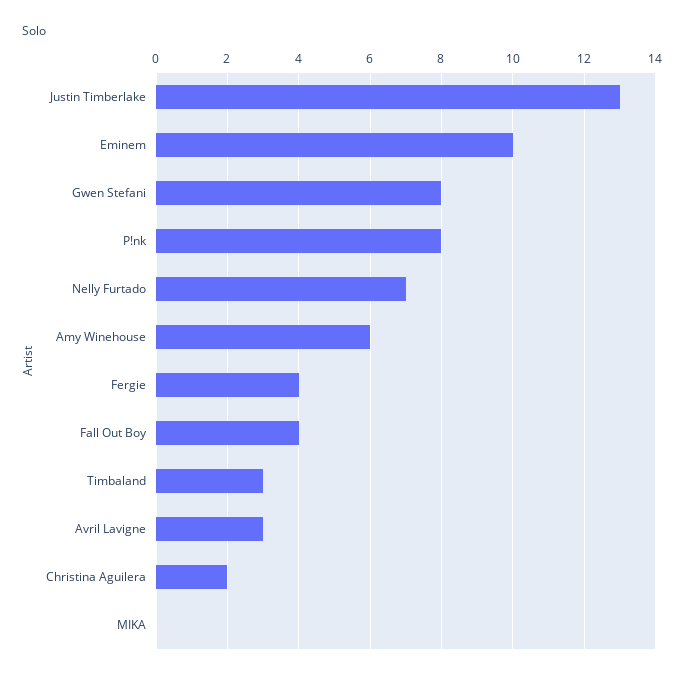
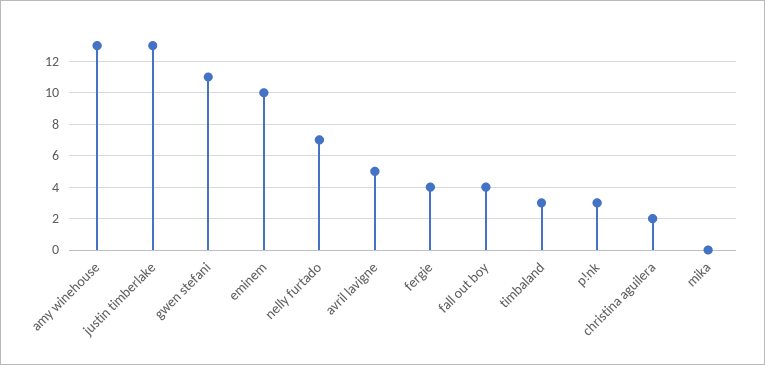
  {
    "Justin Timberlake": 13,
    "Eminem": 10,
-   "Gwen Stefani": 8,
+   "Gwen Stefani": 11,
-   "P!nk": 8,
+   "P!nk": 3,
    "Nelly Furtado": 7,
-   "Amy Winehouse": 6,
+   "Amy Winehouse": 13,
    "Fergie": 4,
    "Fall Out Boy": 4,
    "Timbaland": 3,
-   "Avril Lavigne": 3,
+   "Avril Lavigne": 5,
    "Christina Aguilera": 2,
    "MIKA": 0
  }

